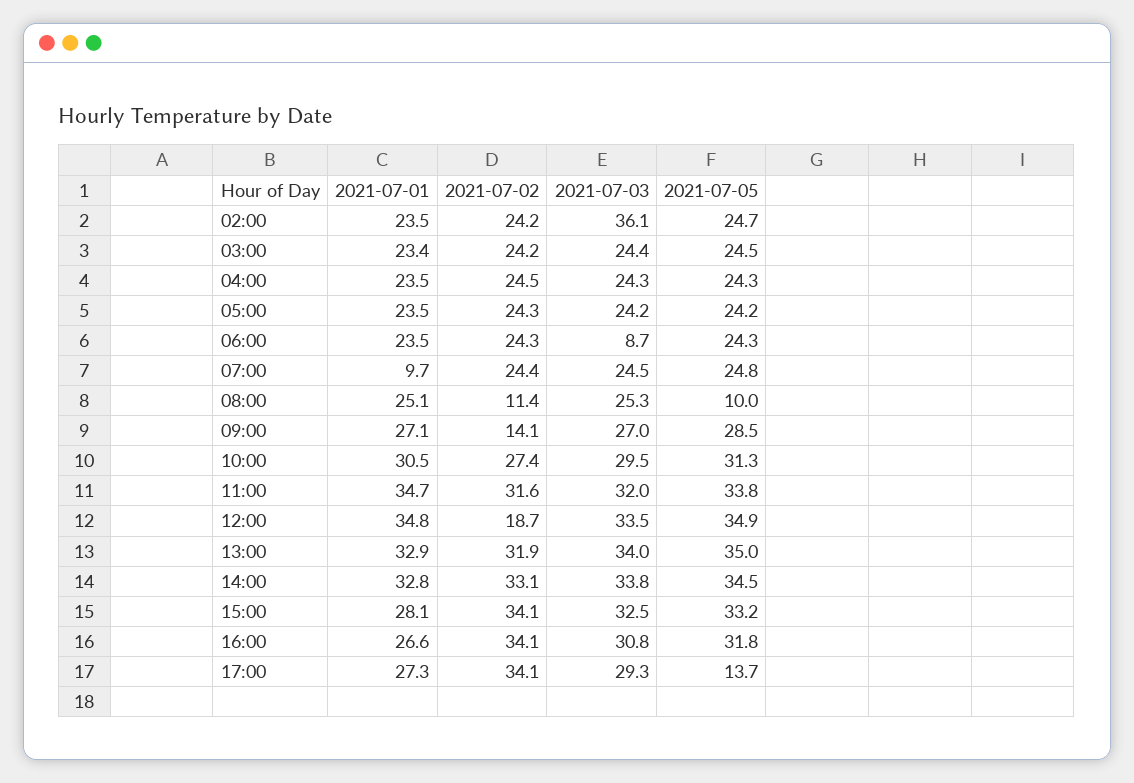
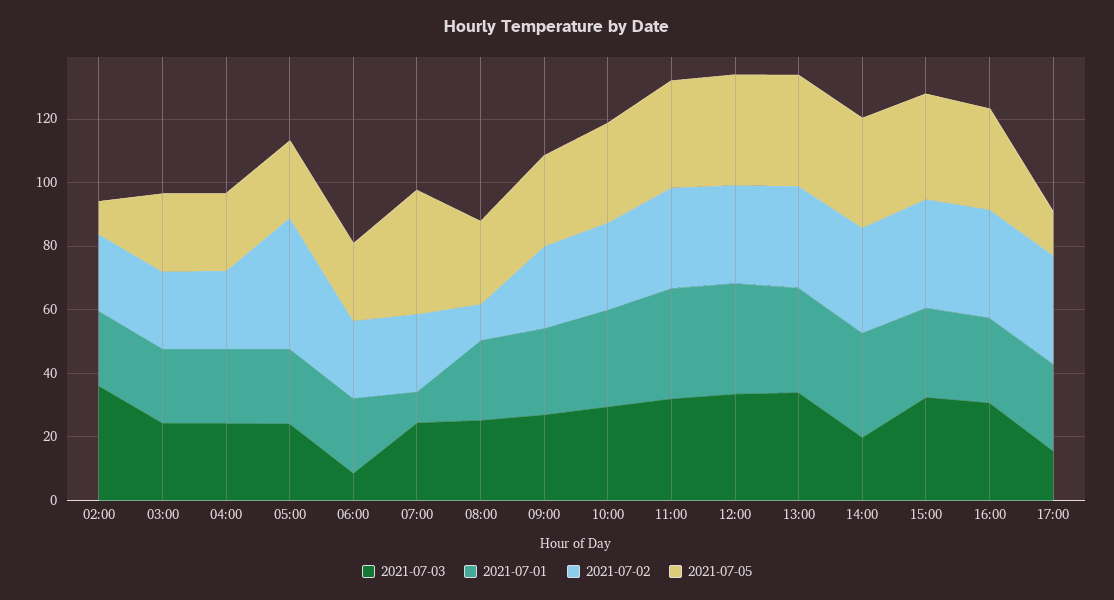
  {
    "2021-07-01": {
      "02:00": 23.5,
      "03:00": 23.4,
      "04:00": 23.5,
      "05:00": 23.5,
      "06:00": 23.5,
      "07:00": 9.7,
      "08:00": 25.1,
      "09:00": 27.1,
      "10:00": 30.5,
      "11:00": 34.7,
      "12:00": 34.8,
      "13:00": 32.9,
      "14:00": 32.8,
      "15:00": 28.1,
      "16:00": 26.6,
      "17:00": 27.3
    },
    "2021-07-02": {
      "02:00": 24.2,
      "03:00": 24.2,
      "04:00": 24.5,
-     "05:00": 24.3,
+     "05:00": 40,
      "06:00": 24.3,
      "07:00": 24.4,
      "08:00": 11.4,
-     "09:00": 14.1,
+     "09:00": 25,
      "10:00": 27.4,
      "11:00": 31.6,
-     "12:00": 18.7,
+     "12:00": 30,
      "13:00": 31.9,
      "14:00": 33.1,
      "15:00": 34.1,
      "16:00": 34.1,
      "17:00": 34.1
    },
    "2021-07-03": {
      "02:00": 36.1,
      "03:00": 24.4,
      "04:00": 24.3,
      "05:00": 24.2,
      "06:00": 8.7,
      "07:00": 24.5,
      "08:00": 25.3,
      "09:00": 27,
      "10:00": 29.5,
      "11:00": 32,
      "12:00": 33.5,
      "13:00": 34,
-     "14:00": 33.8,
+     "14:00": 20,
      "15:00": 32.5,
      "16:00": 30.8,
-     "17:00": 29.3
+     "17:00": 15
    },
    "2021-07-05": {
-     "02:00": 24.7,
+     "02:00": 10,
      "03:00": 24.5,
      "04:00": 24.3,
      "05:00": 24.2,
      "06:00": 24.3,
-     "07:00": 24.8,
+     "07:00": 40,
-     "08:00": 10,
+     "08:00": 25,
      "09:00": 28.5,
      "10:00": 31.3,
      "11:00": 33.8,
      "12:00": 34.9,
      "13:00": 35,
      "14:00": 34.5,
      "15:00": 33.2,
      "16:00": 31.8,
      "17:00": 13.7
    }
  }

